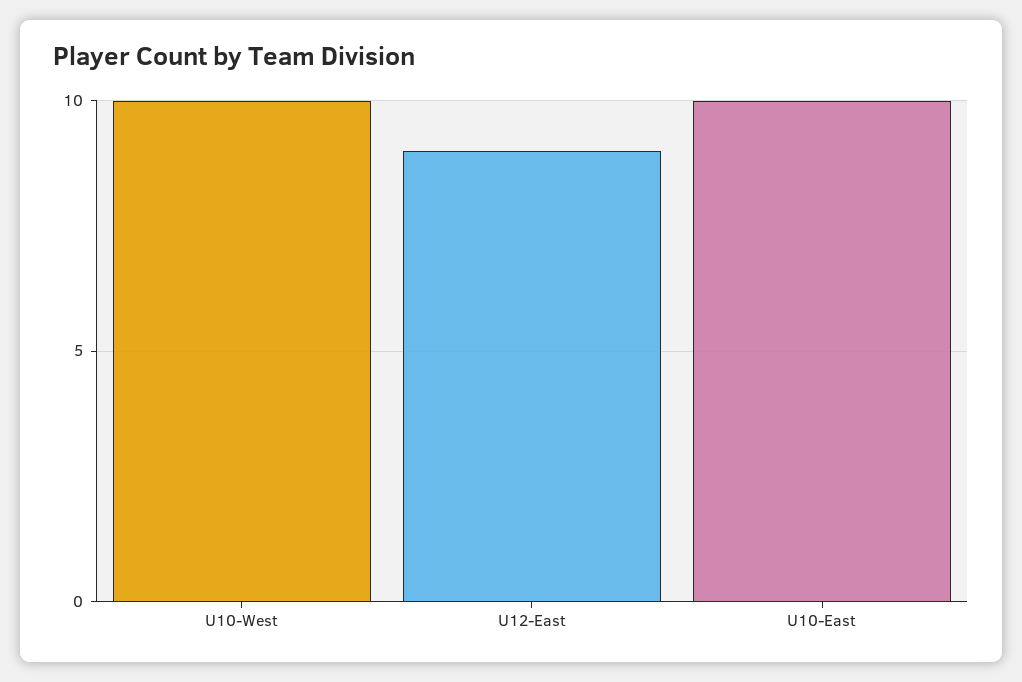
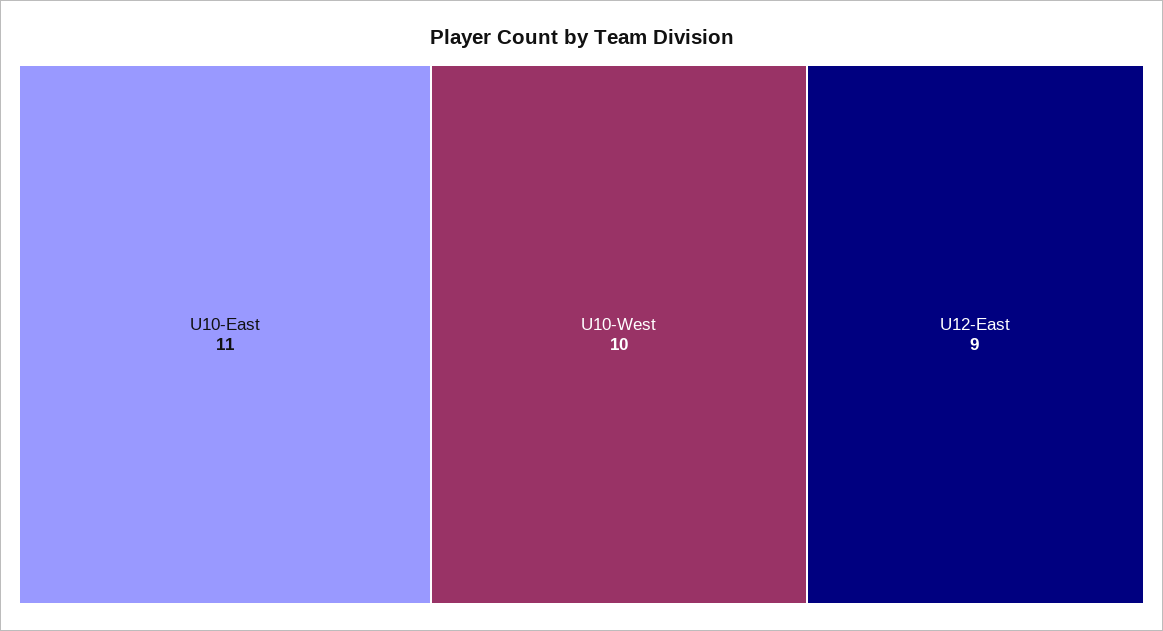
  {
    "U10-West": 10,
    "U12-East": 9,
-   "U10-East": 10
+   "U10-East": 11
  }

